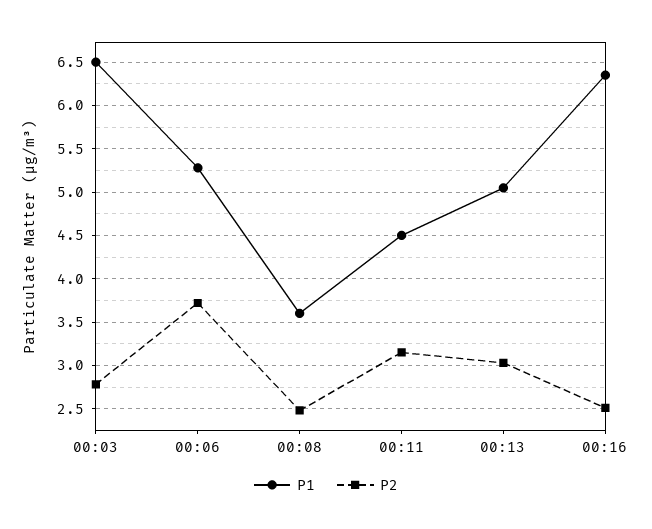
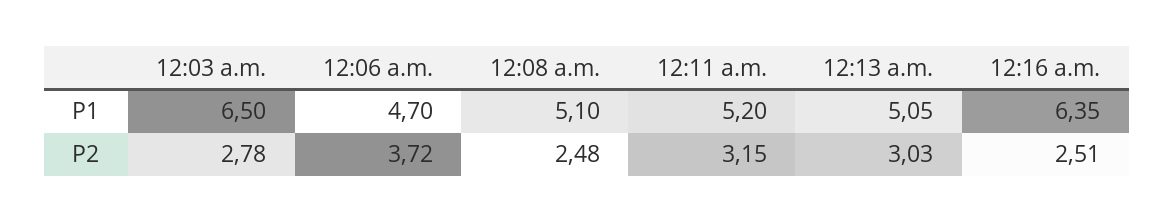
  {
    "P1": {
      "00:03": 6.5,
-     "00:06": 5.3,
+     "00:06": 4.7,
-     "00:08": 3.6,
+     "00:08": 5.1,
-     "00:11": 4.5,
+     "00:11": 5.2,
      "00:13": 5.05,
      "00:16": 6.35
    },
    "P2": {
      "00:03": 2.78,
      "00:06": 3.72,
      "00:08": 2.48,
      "00:11": 3.15,
      "00:13": 3.03,
      "00:16": 2.51
    }
  }

